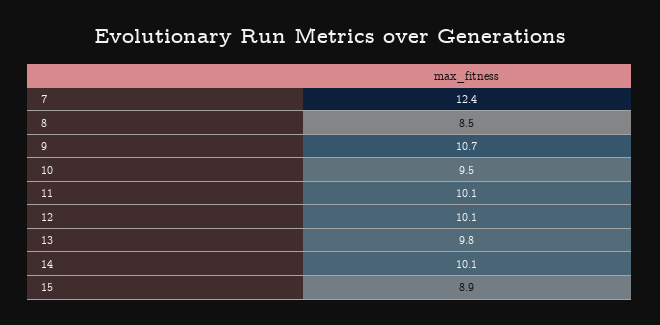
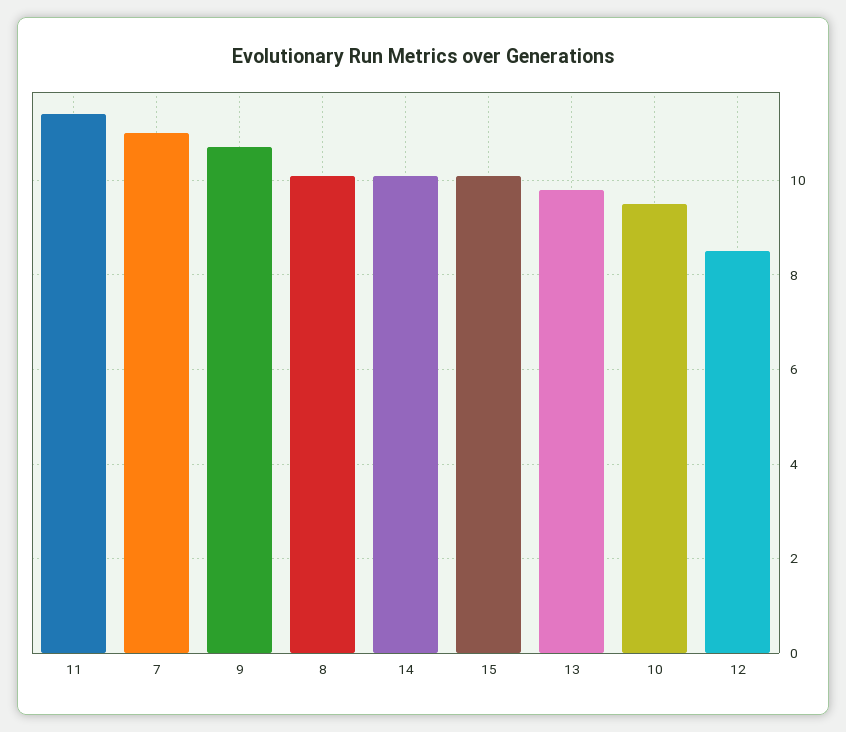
  {
-   "7": 12.4,
+   "7": 11,
-   "8": 8.5,
+   "8": 10,
    "9": 10.7,
    "10": 9.5,
-   "11": 10.1,
+   "11": 11.5,
-   "12": 10.1,
+   "12": 8.5,
    "13": 9.8,
    "14": 10.1,
-   "15": 8.9
+   "15": 10
  }

